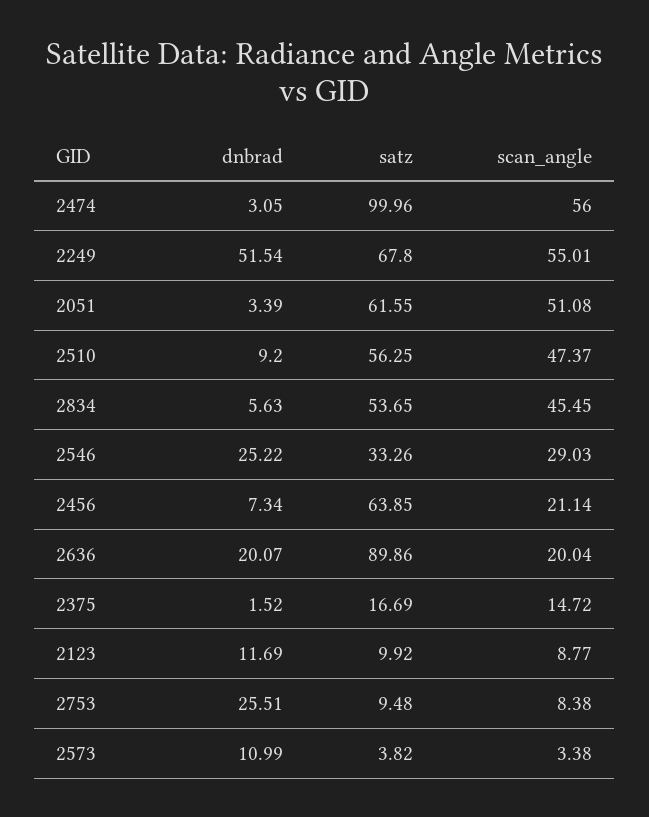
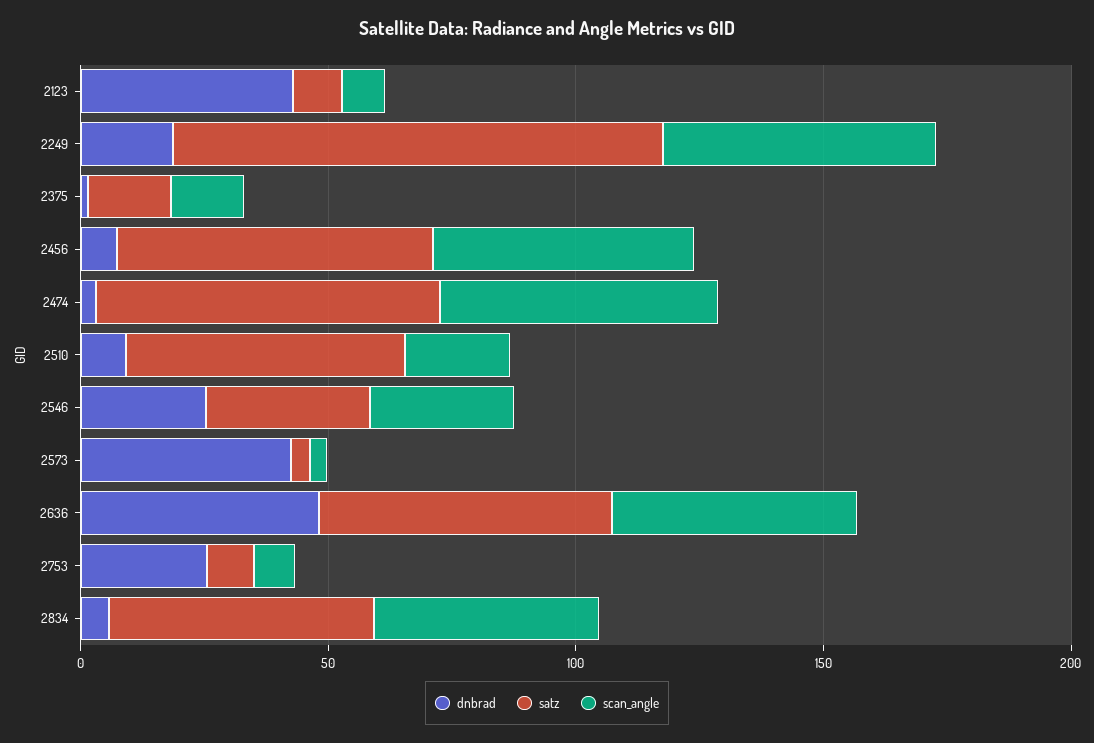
  {
    "dnbrad": {
      "2474": 3.05,
-     "2249": 51.54,
+     "2249": 20,
-     "2051": 3.39,
      "2510": 9.2,
      "2834": 5.63,
      "2546": 25.22,
      "2456": 7.34,
-     "2636": 20.07,
+     "2636": 50,
      "2375": 1.52,
-     "2123": 11.69,
+     "2123": 40,
      "2753": 25.51,
-     "2573": 10.99
+     "2573": 40
    },
    "satz": {
-     "2474": 99.96,
+     "2474": 70,
-     "2249": 67.8,
+     "2249": 100,
-     "2051": 61.55,
      "2510": 56.25,
      "2834": 53.65,
      "2546": 33.26,
      "2456": 63.85,
-     "2636": 89.86,
+     "2636": 60,
      "2375": 16.69,
      "2123": 9.92,
      "2753": 9.48,
      "2573": 3.82
    },
    "scan_angle": {
      "2474": 56,
      "2249": 55.01,
-     "2051": 51.08,
-     "2510": 47.37,
+     "2510": 20,
      "2834": 45.45,
      "2546": 29.03,
-     "2456": 21.14,
+     "2456": 50,
-     "2636": 20.04,
+     "2636": 50,
      "2375": 14.72,
      "2123": 8.77,
      "2753": 8.38,
      "2573": 3.38
    }
  }

